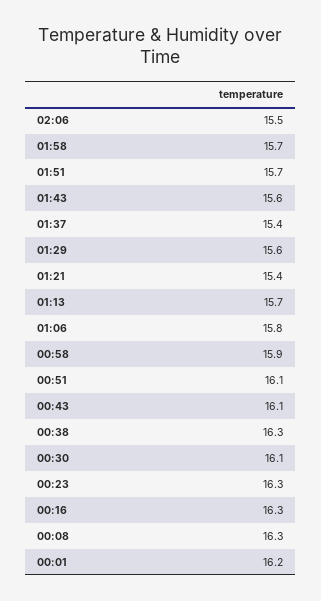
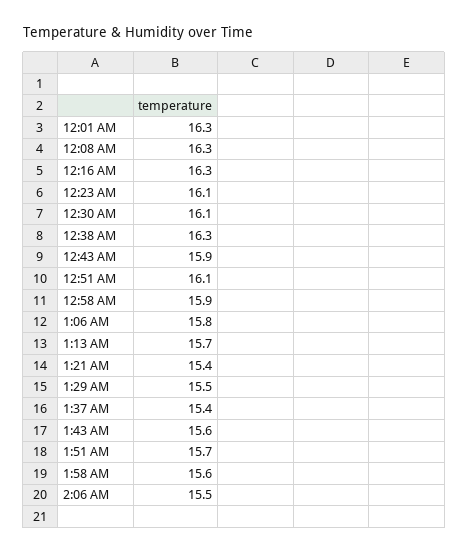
  {
    "02:06": 15.5,
-   "01:58": 15.7,
+   "01:58": 15.6,
    "01:51": 15.7,
    "01:43": 15.6,
    "01:37": 15.4,
-   "01:29": 15.6,
+   "01:29": 15.5,
    "01:21": 15.4,
    "01:13": 15.7,
    "01:06": 15.8,
    "00:58": 15.9,
    "00:51": 16.1,
-   "00:43": 16.1,
+   "00:43": 15.9,
    "00:38": 16.3,
    "00:30": 16.1,
-   "00:23": 16.3,
+   "00:23": 16.1,
    "00:16": 16.3,
    "00:08": 16.3,
-   "00:01": 16.2
+   "00:01": 16.3
  }

